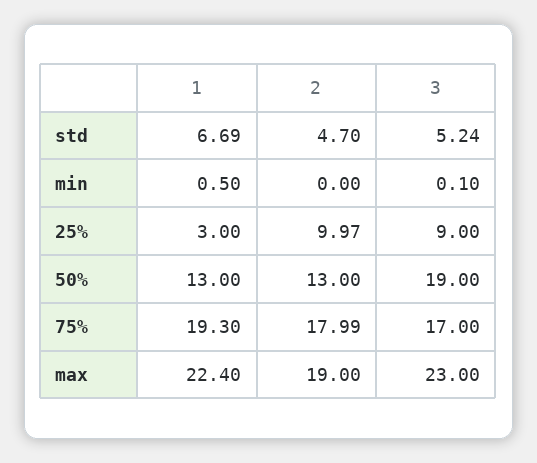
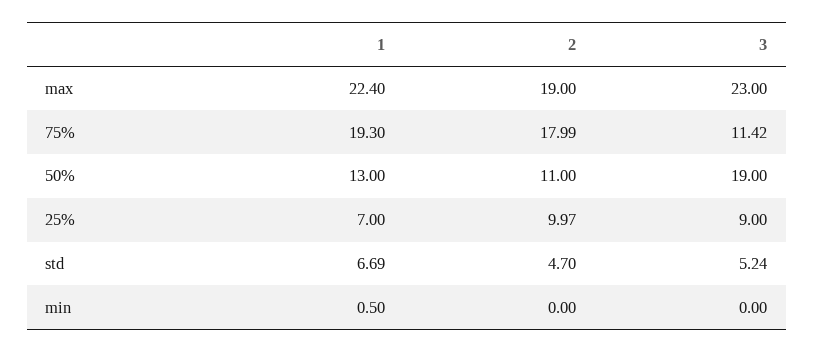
  {
    "1": {
      "std": 6.69,
      "min": 0.5,
-     "25%": 3,
+     "25%": 7,
      "50%": 13,
      "75%": 19.3,
      "max": 22.4
    },
    "2": {
      "std": 4.7,
      "min": 0,
      "25%": 9.97,
-     "50%": 13,
+     "50%": 11,
      "75%": 17.99,
      "max": 19
    },
    "3": {
      "std": 5.24,
-     "min": 0.1,
+     "min": 0,
      "25%": 9,
      "50%": 19,
-     "75%": 17,
+     "75%": 11.42,
      "max": 23
    }
  }

